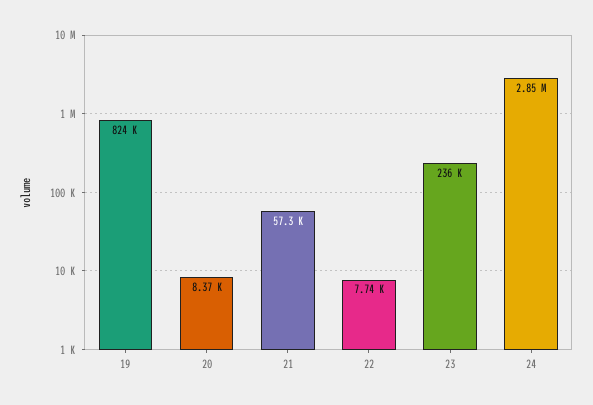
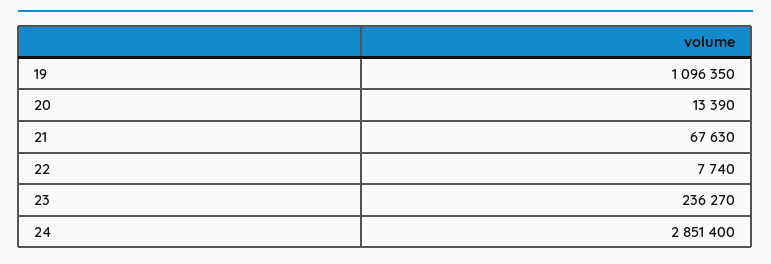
  {
-   "19": 824000,
+   "19": 1096350,
-   "20": 8370,
+   "20": 13390,
-   "21": 57300,
+   "21": 67630,
    "22": 7740,
    "23": 236270,
    "24": 2851400
  }

